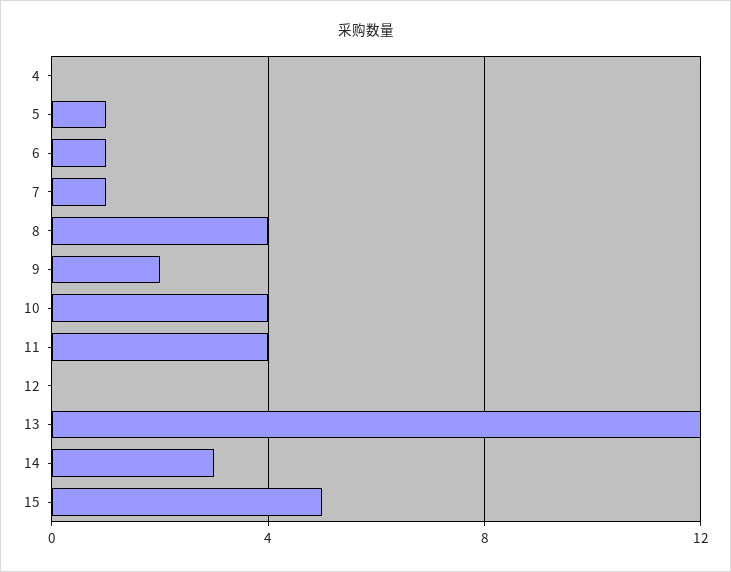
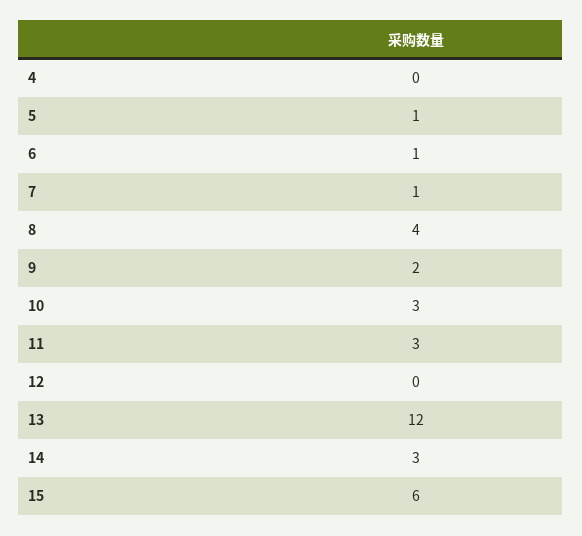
  {
    "4": 0,
    "5": 1,
    "6": 1,
    "7": 1,
    "8": 4,
    "9": 2,
-   "10": 4,
+   "10": 3,
-   "11": 4,
+   "11": 3,
    "12": 0,
    "13": 12,
    "14": 3,
-   "15": 5
+   "15": 6
  }

